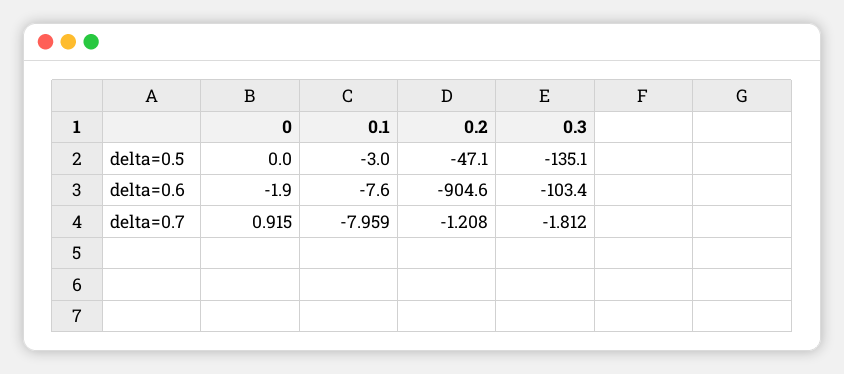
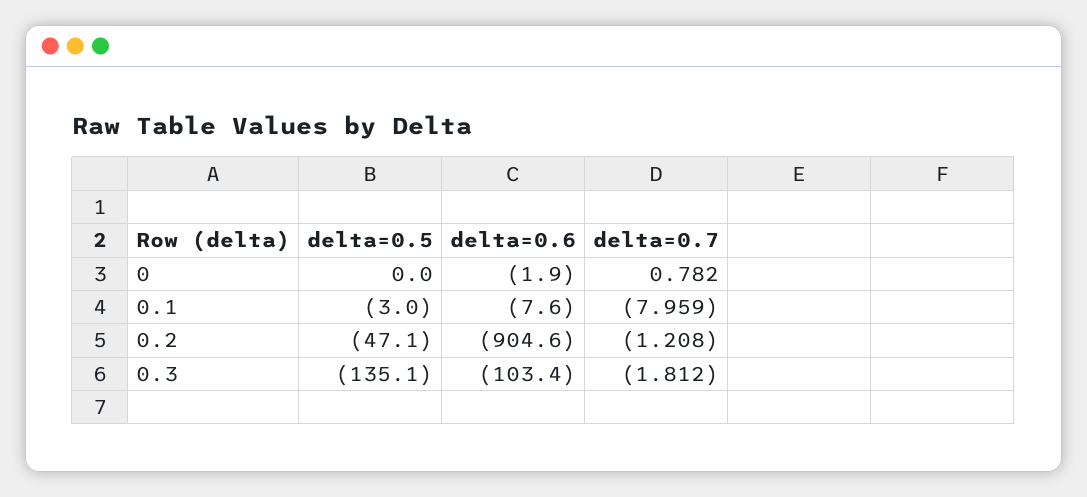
  {
    "0": {
      "delta=0.5": 0,
      "delta=0.6": -1.9,
-     "delta=0.7": 0.915
+     "delta=0.7": 0.782
    },
    "0.1": {
      "delta=0.5": -3,
      "delta=0.6": -7.6,
      "delta=0.7": -7.959
    },
    "0.2": {
      "delta=0.5": -47.1,
      "delta=0.6": -904.6,
      "delta=0.7": -1.208
    },
    "0.3": {
      "delta=0.5": -135.1,
      "delta=0.6": -103.4,
      "delta=0.7": -1.812
    }
  }

